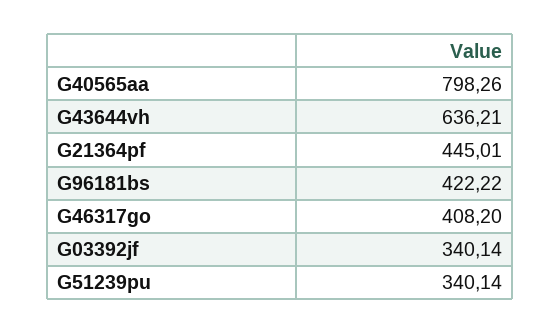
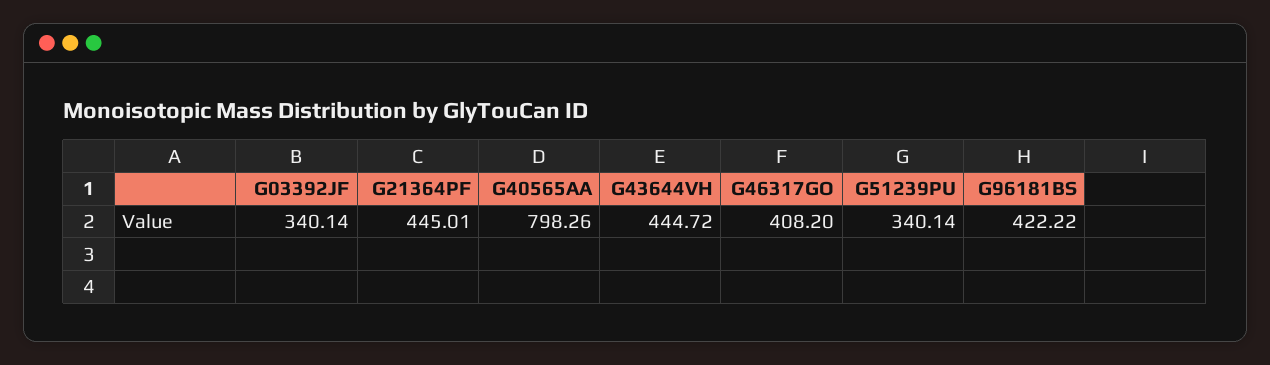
  {
    "G40565aa": 798.26,
-   "G43644vh": 636.21,
+   "G43644vh": 444.72,
    "G21364pf": 445.01,
    "G96181bs": 422.22,
    "G46317go": 408.2,
    "G03392jf": 340.14,
    "G51239pu": 340.14
  }

